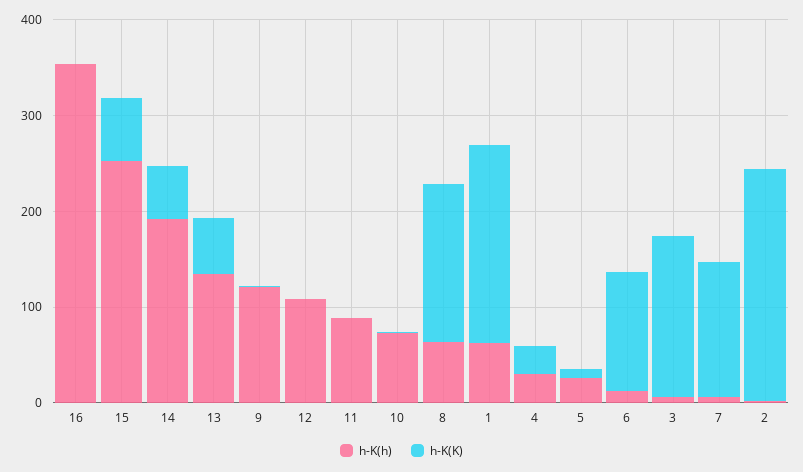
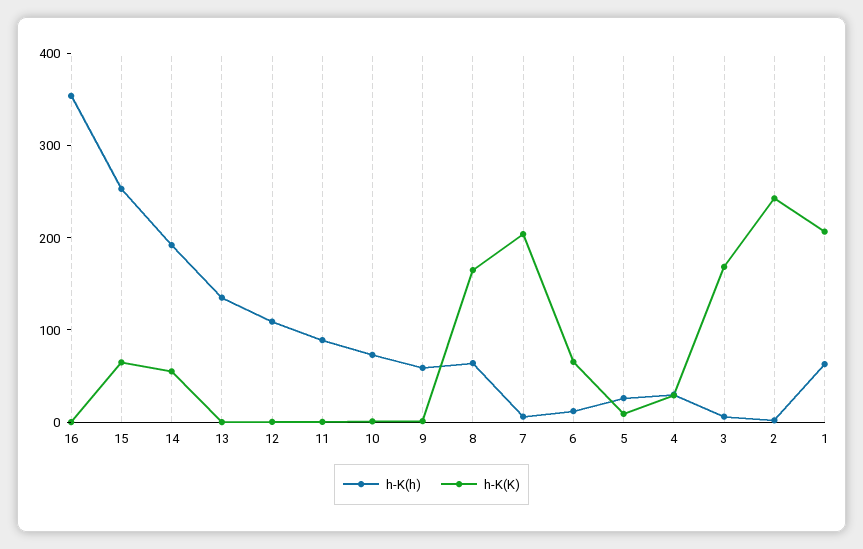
  {
    "h-K(h)": {
      "16": 360,
      "15": 260,
      "14": 200,
      "13": 140,
-     "9": 120,
+     "9": 60,
      "12": 100,
      "11": 80,
      "10": 80,
      "8": 60,
      "1": 60,
      "4": 40,
      "5": 20,
      "6": 20,
      "3": 0,
      "7": 0,
      "2": 0
    },
    "h-K(K)": {
      "16": 0,
      "15": 60,
      "14": 60,
-     "13": 60,
+     "13": 0,
      "9": 0,
      "12": 0,
      "11": 0,
      "10": 0,
      "8": 160,
      "1": 200,
      "4": 20,
      "5": 0,
-     "6": 120,
+     "6": 60,
      "3": 160,
-     "7": 140,
+     "7": 200,
      "2": 240
    }
  }

